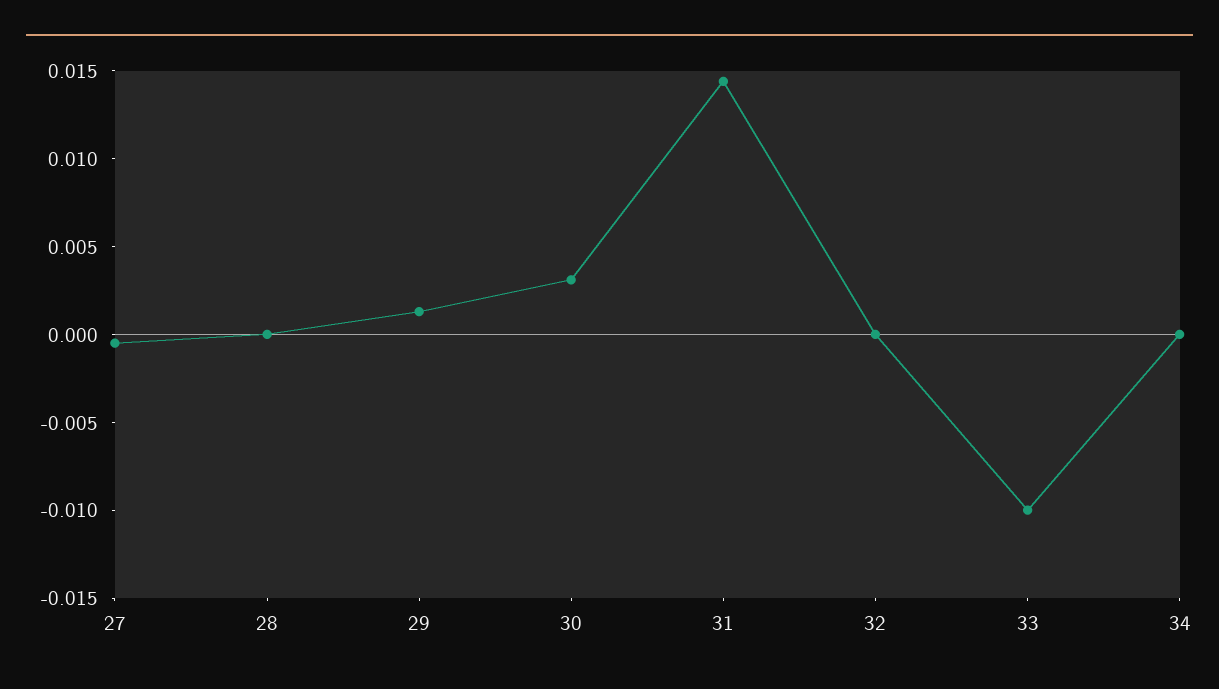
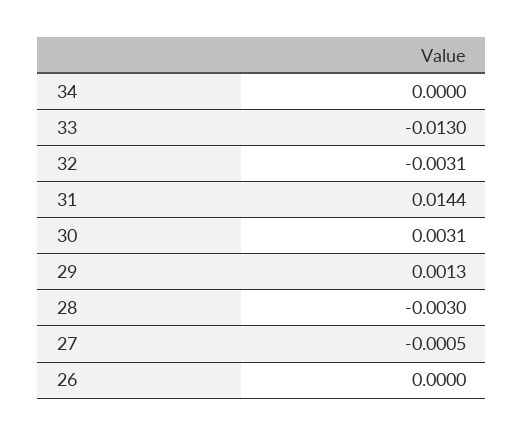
  {
    "27": -0.0005,
-   "28": 0,
+   "28": -0.003,
    "29": 0.0013,
    "30": 0.0031,
    "31": 0.0144,
-   "32": 0,
+   "32": -0.0031,
-   "33": -0.01,
+   "33": -0.013,
-   "34": 0
+   "34": 0,
+   "26": 0
  }

